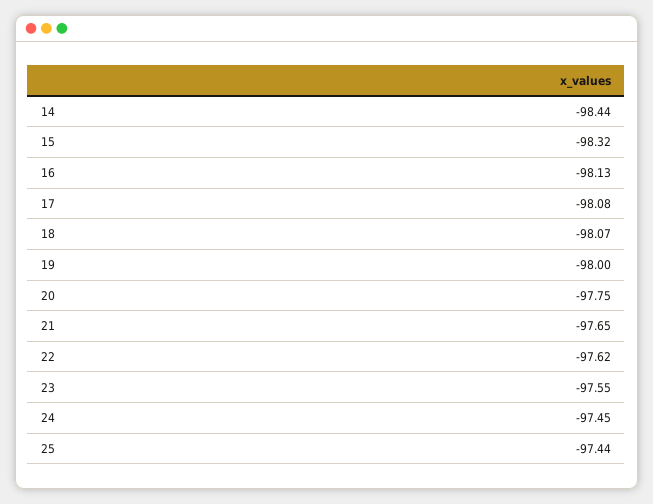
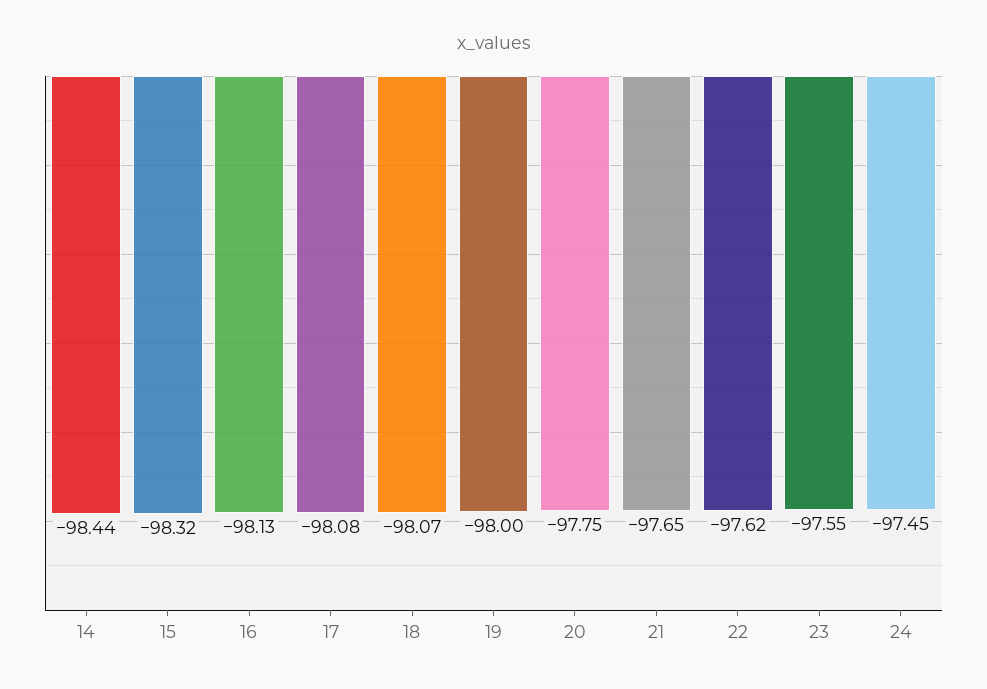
  {
    "14": -98.44,
    "15": -98.32,
    "16": -98.13,
    "17": -98.08,
    "18": -98.07,
    "19": -98,
    "20": -97.75,
    "21": -97.65,
    "22": -97.62,
    "23": -97.55,
-   "24": -97.45,
+   "24": -97.45
-   "25": -97.44
  }

